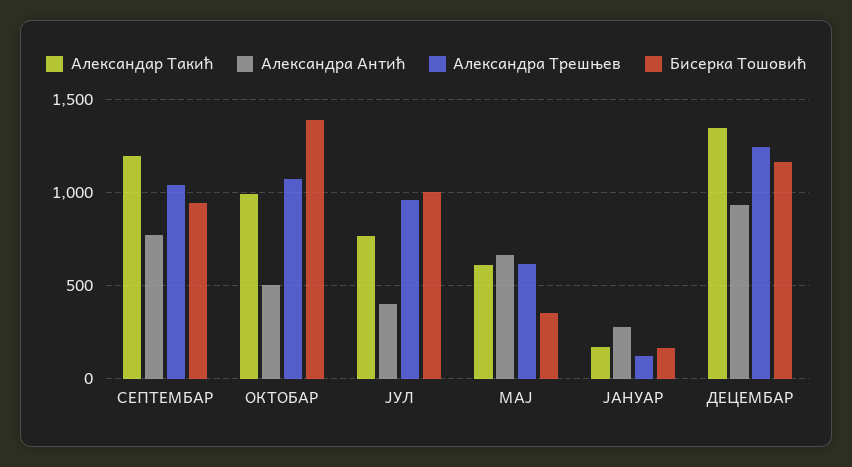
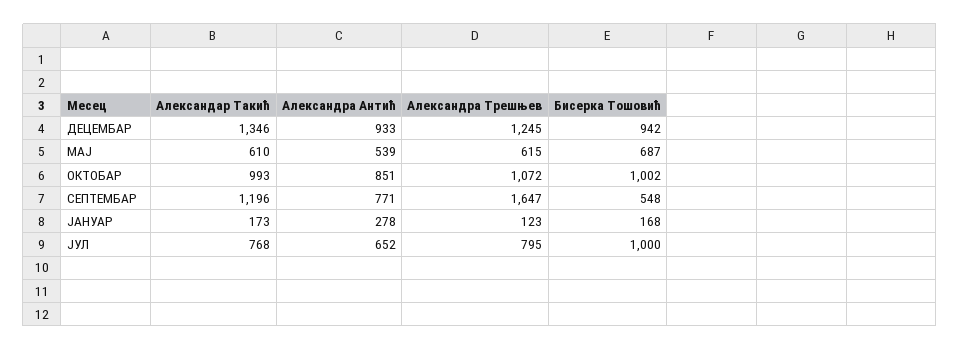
  {
    "Александар Такић": {
      "СЕПТЕМБАР": 1196,
      "ОКТОБАР": 993,
      "ЈУЛ": 768,
      "МАЈ": 610,
      "ЈАНУАР": 173,
      "ДЕЦЕМБАР": 1346
    },
    "Александра Антић": {
      "СЕПТЕМБАР": 771,
-     "ОКТОБАР": 500,
+     "ОКТОБАР": 851,
-     "ЈУЛ": 400,
+     "ЈУЛ": 652,
-     "МАЈ": 650,
+     "МАЈ": 539,
      "ЈАНУАР": 278,
      "ДЕЦЕМБАР": 933
    },
    "Александра Трешњев": {
-     "СЕПТЕМБАР": 1050,
+     "СЕПТЕМБАР": 1647,
      "ОКТОБАР": 1072,
-     "ЈУЛ": 950,
+     "ЈУЛ": 795,
      "МАЈ": 615,
      "ЈАНУАР": 123,
      "ДЕЦЕМБАР": 1245
    },
    "Бисерка Тошовић": {
-     "СЕПТЕМБАР": 950,
+     "СЕПТЕМБАР": 548,
-     "ОКТОБАР": 1400,
+     "ОКТОБАР": 1002,
      "ЈУЛ": 1000,
-     "МАЈ": 350,
+     "МАЈ": 687,
      "ЈАНУАР": 168,
-     "ДЕЦЕМБАР": 1150
+     "ДЕЦЕМБАР": 942
    }
  }

